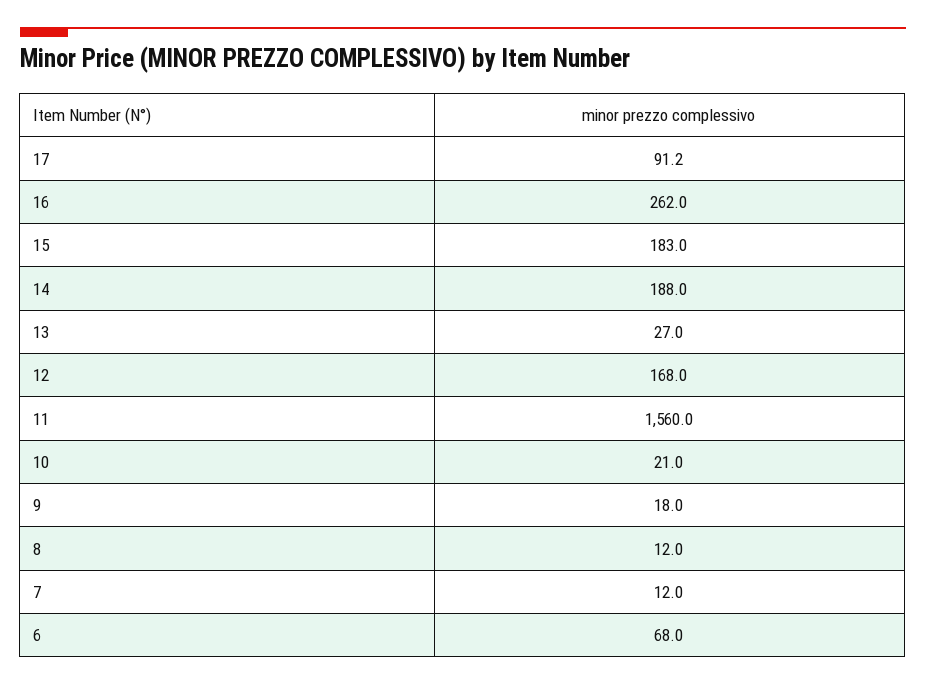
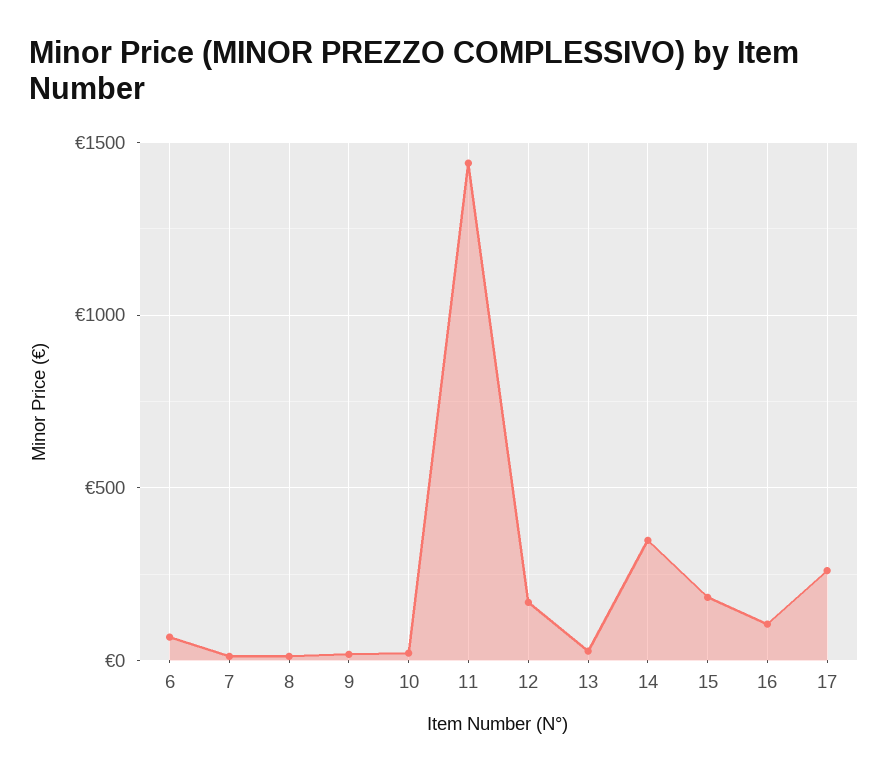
  {
-   "17": 91.2,
+   "17": 250,
-   "16": 262,
+   "16": 100,
    "15": 183,
-   "14": 188,
+   "14": 350,
    "13": 27,
    "12": 168,
-   "11": 1560,
+   "11": 1450,
    "10": 21,
    "9": 18,
    "8": 12,
    "7": 12,
    "6": 68
  }

